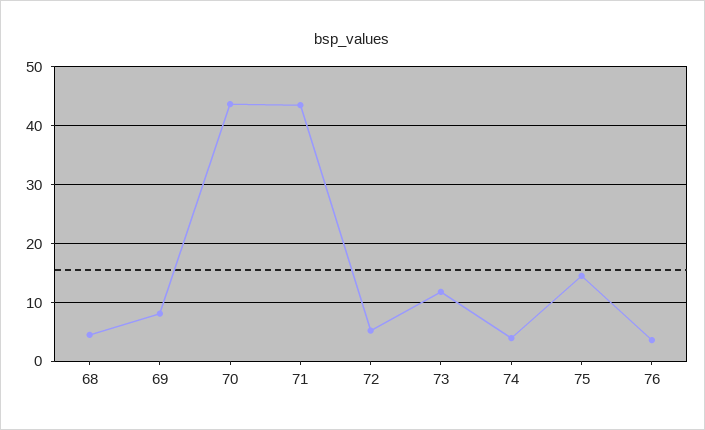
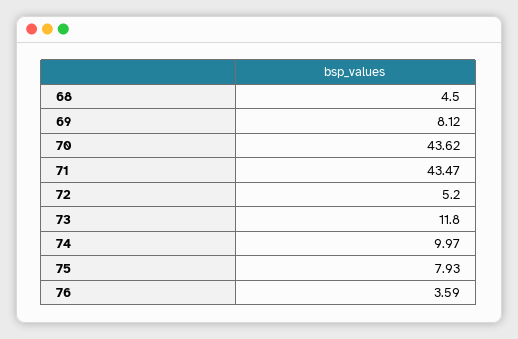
  {
    "68": 4.5,
    "69": 8.12,
    "70": 43.62,
    "71": 43.47,
    "72": 5.2,
    "73": 11.8,
-   "74": 4,
+   "74": 9.97,
-   "75": 14,
+   "75": 7.93,
    "76": 3.59
  }

